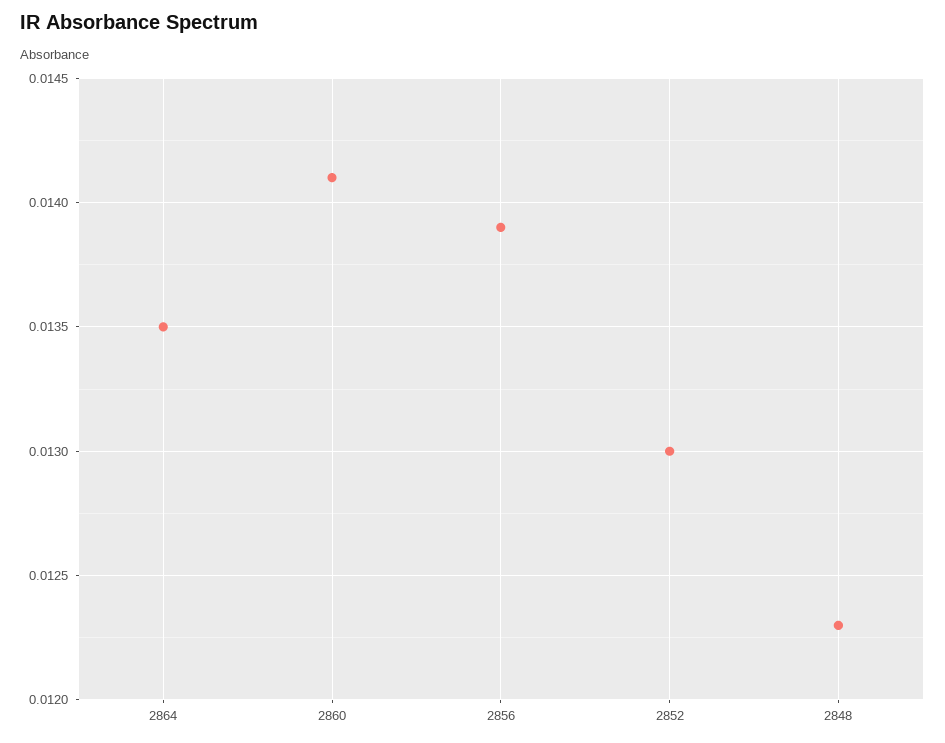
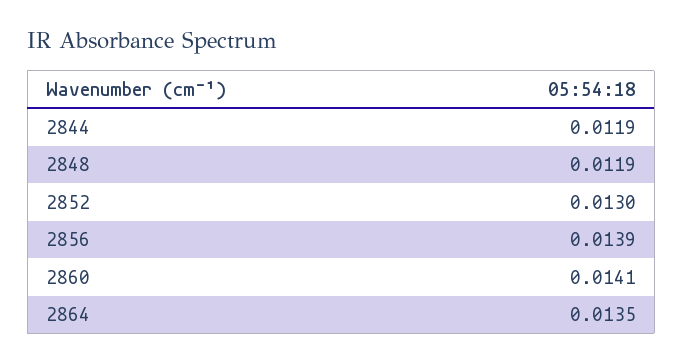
  {
    "2864": 0.0135,
    "2860": 0.0141,
    "2856": 0.0139,
    "2852": 0.013,
-   "2848": 0.0123
+   "2848": 0.0119,
+   "2844": 0.0119
  }

